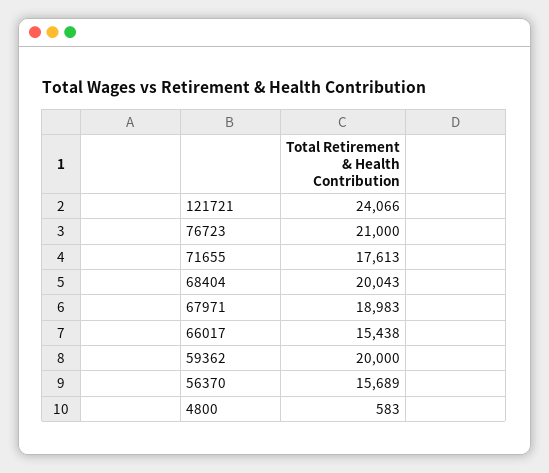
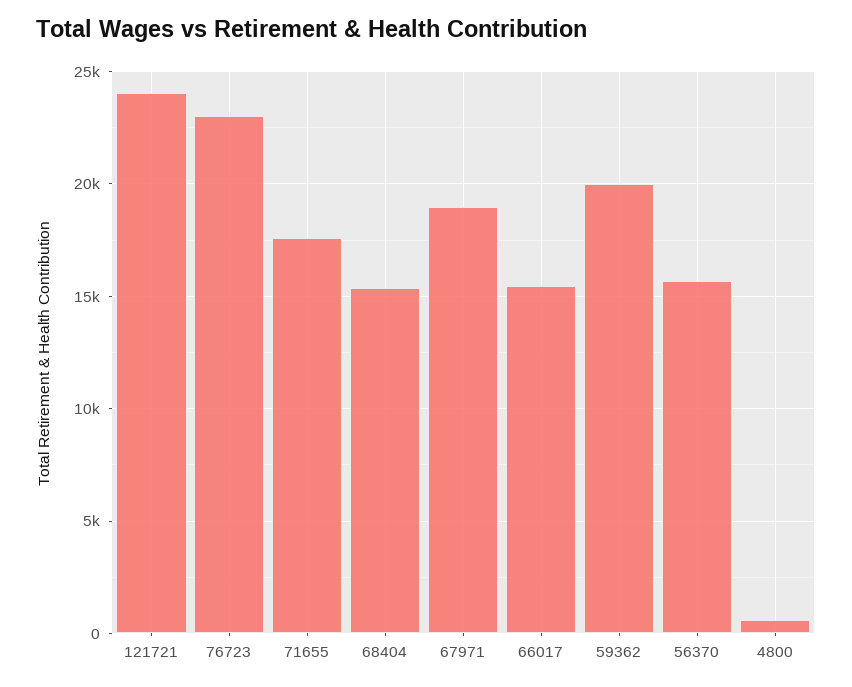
  {
    "121721": 24066,
-   "76723": 21000,
+   "76723": 23000,
    "71655": 17613,
-   "68404": 20043,
+   "68404": 15500,
    "67971": 18983,
    "66017": 15438,
    "59362": 20000,
    "56370": 15689,
    "4800": 583
  }

